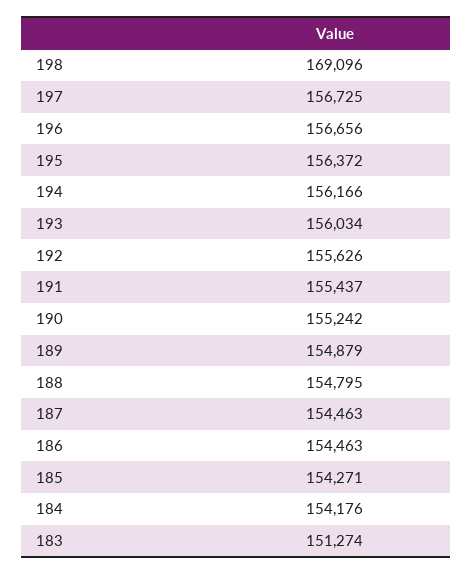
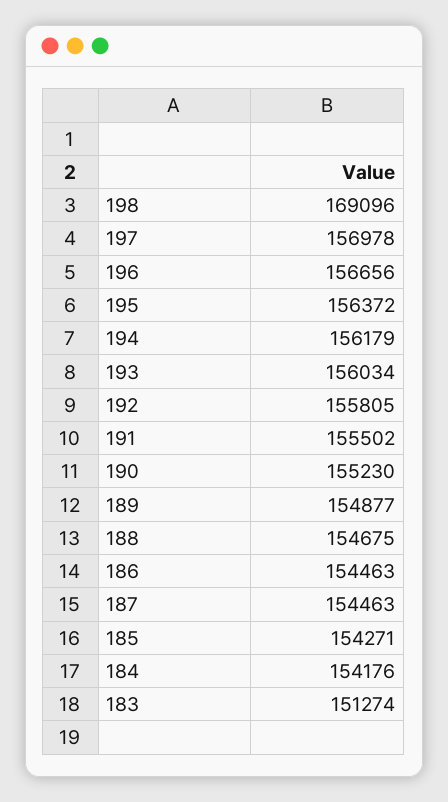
  {
    "198": 169096,
-   "197": 156725,
+   "197": 156978,
    "196": 156656,
    "195": 156372,
-   "194": 156166,
+   "194": 156179,
    "193": 156034,
-   "192": 155626,
+   "192": 155805,
-   "191": 155437,
+   "191": 155502,
-   "190": 155242,
+   "190": 155230,
-   "189": 154879,
+   "189": 154877,
-   "188": 154795,
+   "188": 154675,
    "187": 154463,
    "186": 154463,
    "185": 154271,
    "184": 154176,
    "183": 151274
  }

